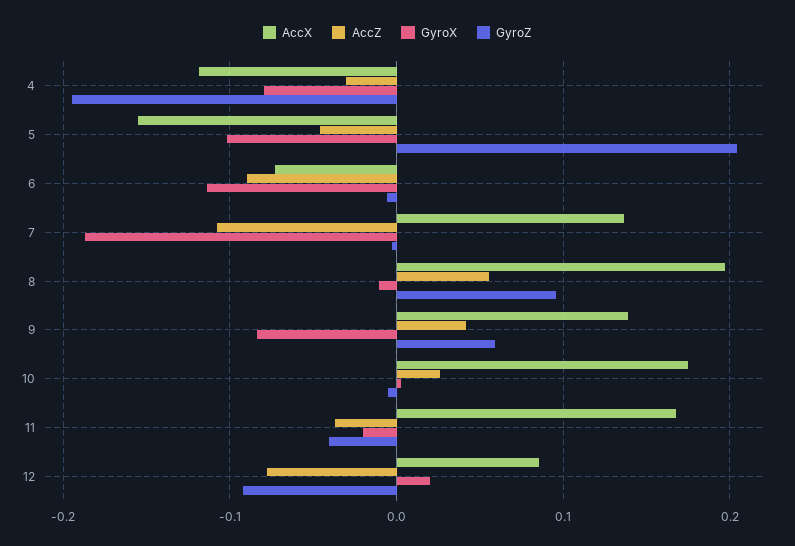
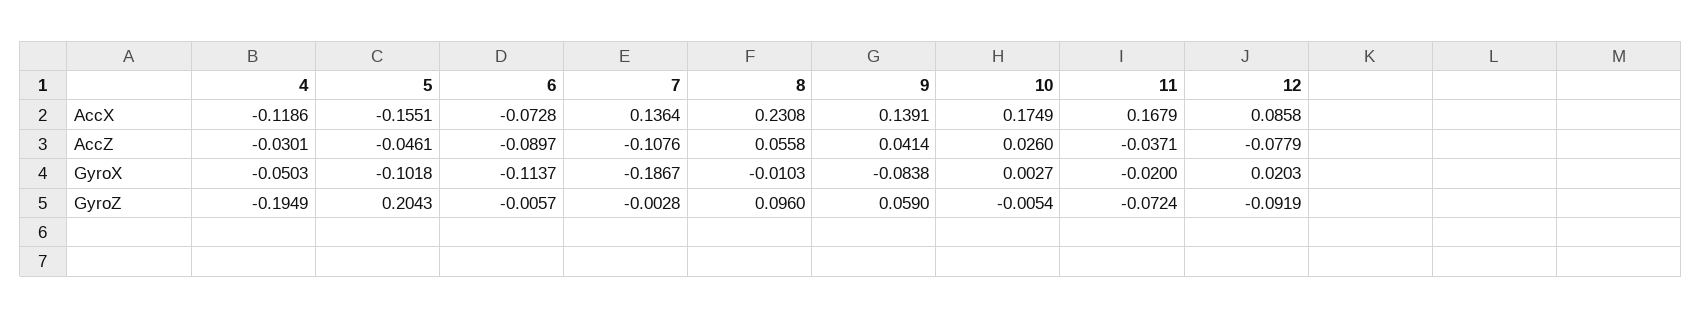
  {
    "AccX": {
      "4": -0.1186,
      "5": -0.1551,
      "6": -0.0728,
      "7": 0.1364,
-     "8": 0.2,
+     "8": 0.2308,
      "9": 0.1391,
      "10": 0.1749,
      "11": 0.1679,
      "12": 0.0858
    },
    "AccZ": {
      "4": -0.0301,
      "5": -0.0461,
      "6": -0.0897,
      "7": -0.1076,
      "8": 0.0558,
      "9": 0.0414,
      "10": 0.026,
      "11": -0.0371,
      "12": -0.0779
    },
    "GyroX": {
-     "4": -0.08,
+     "4": -0.0503,
      "5": -0.1018,
      "6": -0.1137,
      "7": -0.1867,
      "8": -0.0103,
      "9": -0.0838,
      "10": 0.0027,
      "11": -0.02,
      "12": 0.0203
    },
    "GyroZ": {
      "4": -0.1949,
      "5": 0.2043,
      "6": -0.0057,
      "7": -0.0028,
      "8": 0.096,
      "9": 0.059,
      "10": -0.0054,
-     "11": -0.04,
+     "11": -0.0724,
      "12": -0.0919
    }
  }

